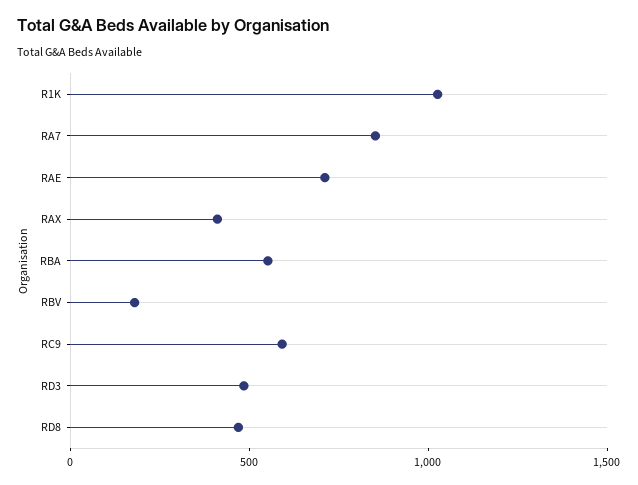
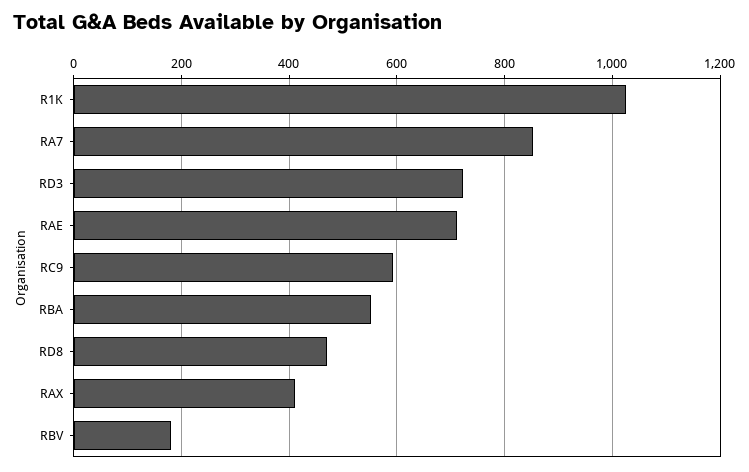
  {
    "R1K": 1020,
    "RA7": 860,
    "RAE": 720,
    "RAX": 420,
    "RBA": 560,
    "RBV": 180,
    "RC9": 600,
-   "RD3": 500,
+   "RD3": 720,
    "RD8": 480
  }

